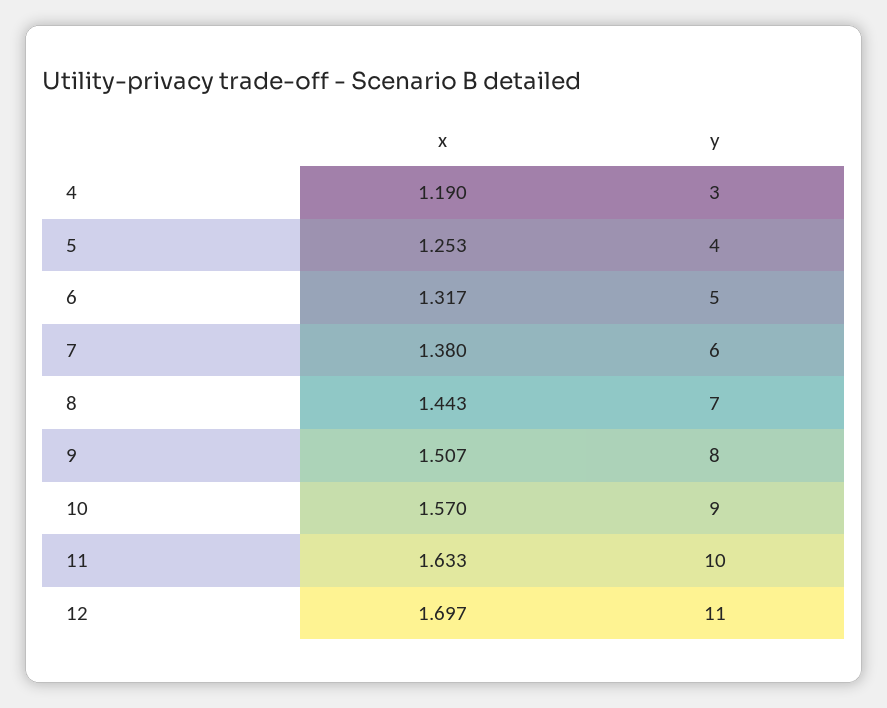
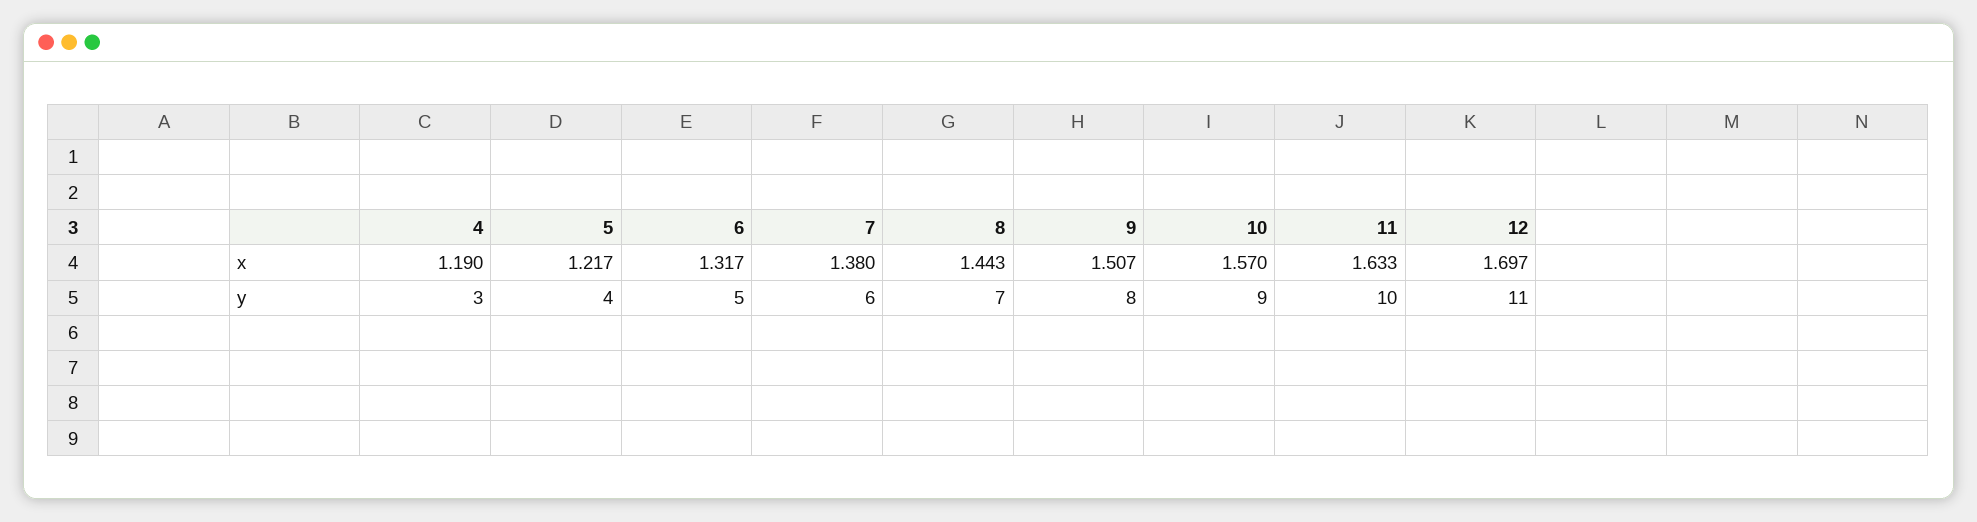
  {
    "x": {
      "4": 1.19,
-     "5": 1.253,
+     "5": 1.217,
      "6": 1.317,
      "7": 1.38,
      "8": 1.443,
      "9": 1.507,
      "10": 1.57,
      "11": 1.633,
      "12": 1.697
    },
    "y": {
      "4": 3,
      "5": 4,
      "6": 5,
      "7": 6,
      "8": 7,
      "9": 8,
      "10": 9,
      "11": 10,
      "12": 11
    }
  }

